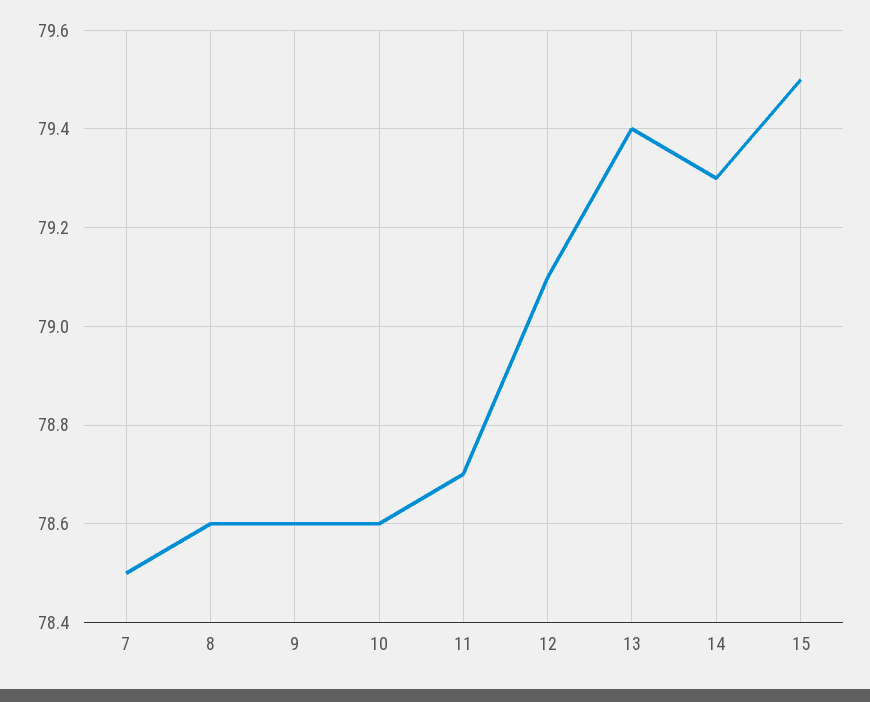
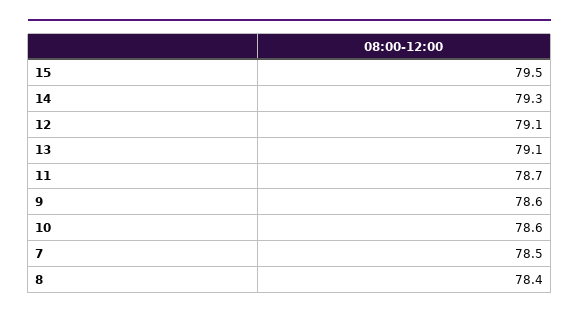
  {
    "7": 78.5,
-   "8": 78.6,
+   "8": 78.4,
    "9": 78.6,
    "10": 78.6,
    "11": 78.7,
    "12": 79.1,
-   "13": 79.4,
+   "13": 79.1,
    "14": 79.3,
    "15": 79.5
  }

